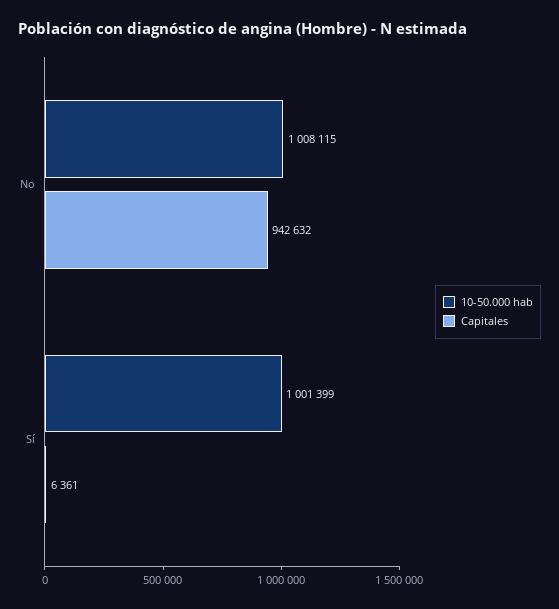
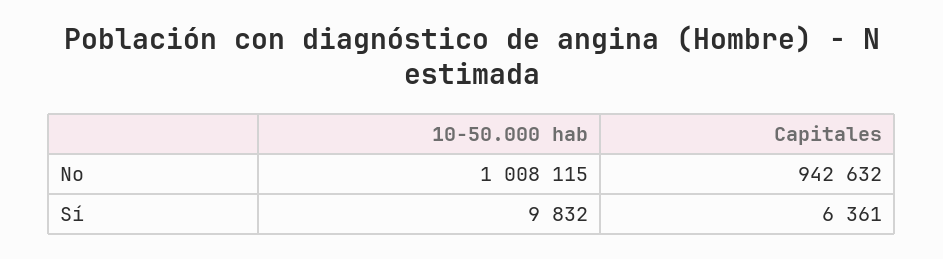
  {
    "10-50.000 hab": {
      "No": 1008115,
-     "Sí": 1001399
+     "Sí": 9832
    },
    "Capitales": {
      "No": 942632,
      "Sí": 6361
    }
  }

